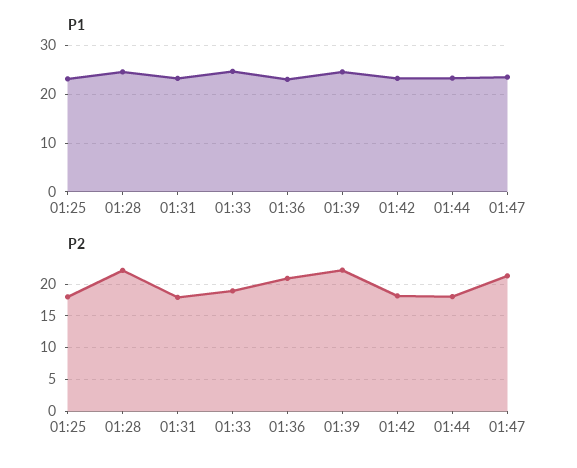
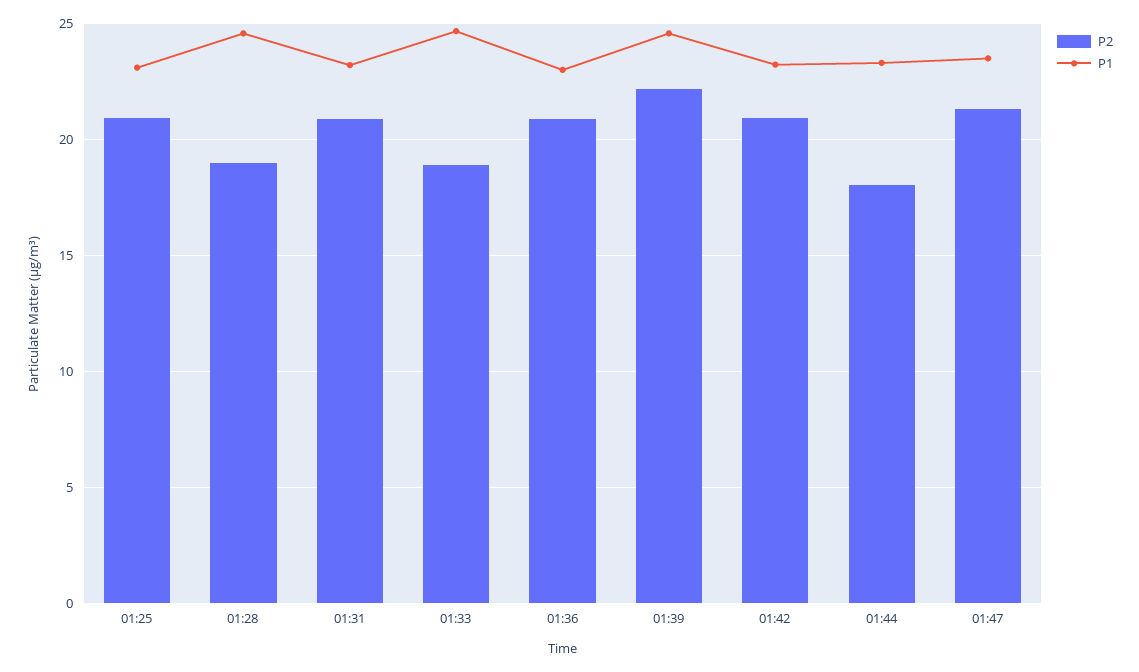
  {
    "P1": {
      "01:25": 23,
      "01:28": 24.5,
      "01:31": 23,
      "01:33": 24.5,
      "01:36": 23,
      "01:39": 24.5,
      "01:42": 23,
      "01:44": 23.5,
      "01:47": 23.5
    },
    "P2": {
-     "01:25": 18,
+     "01:25": 21,
-     "01:28": 22,
+     "01:28": 19,
-     "01:31": 18,
+     "01:31": 21,
      "01:33": 19,
      "01:36": 21,
      "01:39": 22,
-     "01:42": 18,
+     "01:42": 21,
      "01:44": 18,
      "01:47": 21.5
    }
  }

